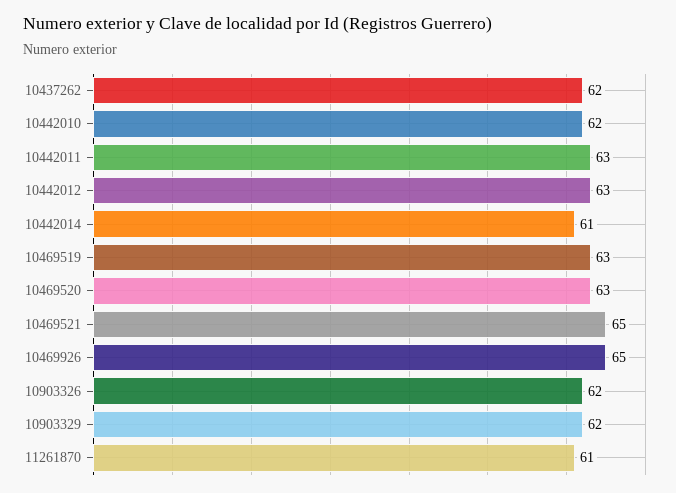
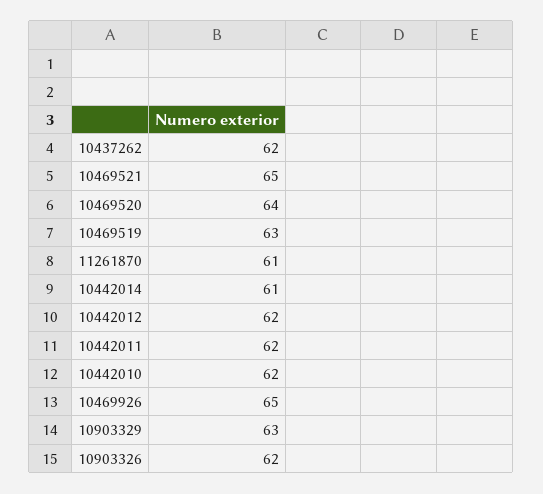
  {
    "10437262": 62,
    "10442010": 62,
-   "10442011": 63,
+   "10442011": 62,
-   "10442012": 63,
+   "10442012": 62,
    "10442014": 61,
    "10469519": 63,
-   "10469520": 63,
+   "10469520": 64,
    "10469521": 65,
    "10469926": 65,
    "10903326": 62,
-   "10903329": 62,
+   "10903329": 63,
    "11261870": 61
  }

